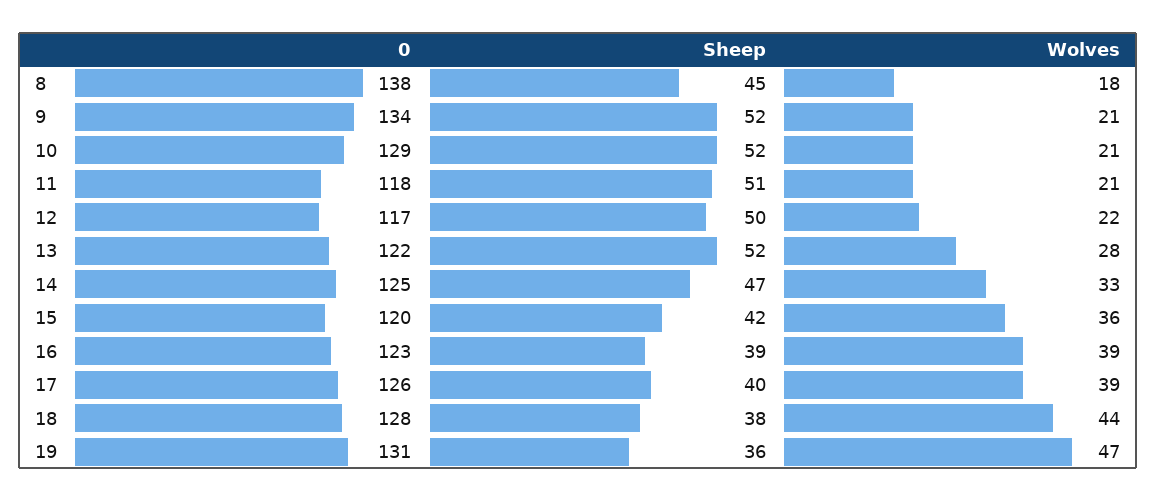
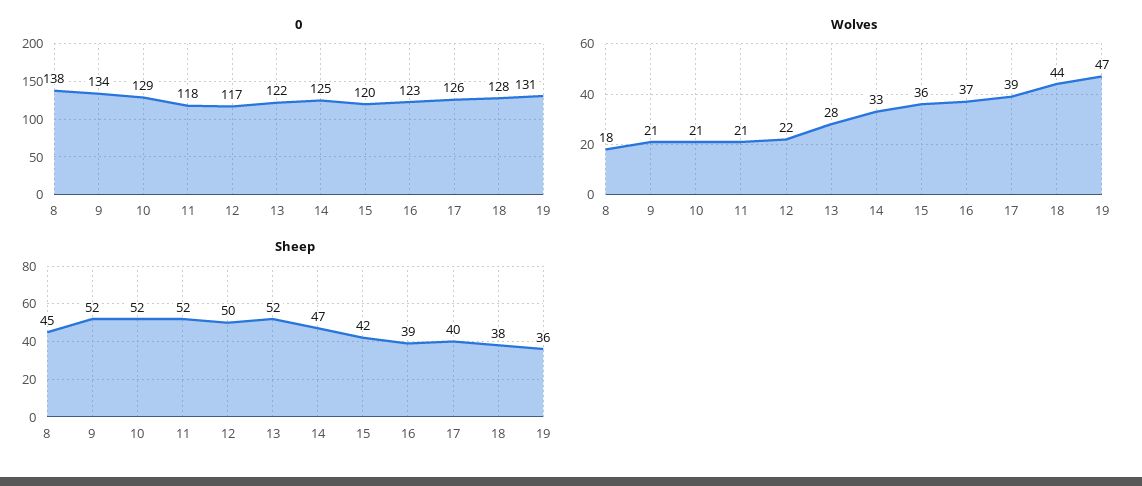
  {
    "0": {
      "8": 138,
      "9": 134,
      "10": 129,
      "11": 118,
      "12": 117,
      "13": 122,
      "14": 125,
      "15": 120,
      "16": 123,
      "17": 126,
      "18": 128,
      "19": 131
    },
    "Sheep": {
      "8": 45,
      "9": 52,
      "10": 52,
-     "11": 51,
+     "11": 52,
      "12": 50,
      "13": 52,
      "14": 47,
      "15": 42,
      "16": 39,
      "17": 40,
      "18": 38,
      "19": 36
    },
    "Wolves": {
      "8": 18,
      "9": 21,
      "10": 21,
      "11": 21,
      "12": 22,
      "13": 28,
      "14": 33,
      "15": 36,
-     "16": 39,
+     "16": 37,
      "17": 39,
      "18": 44,
      "19": 47
    }
  }

